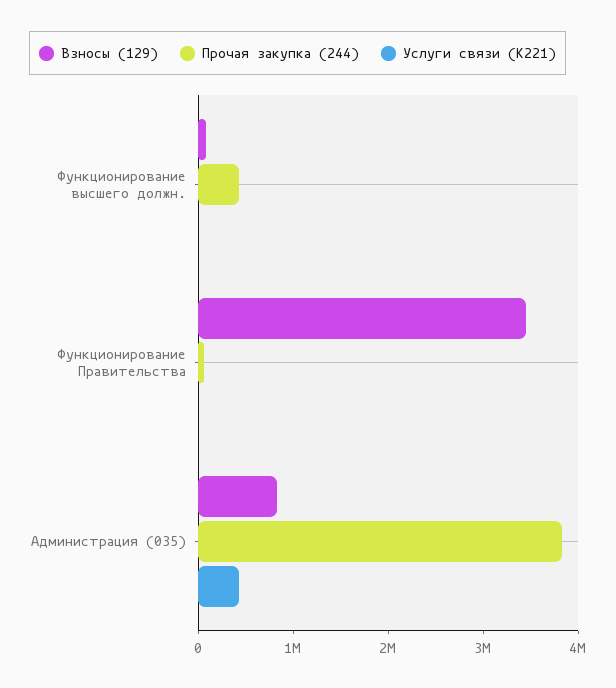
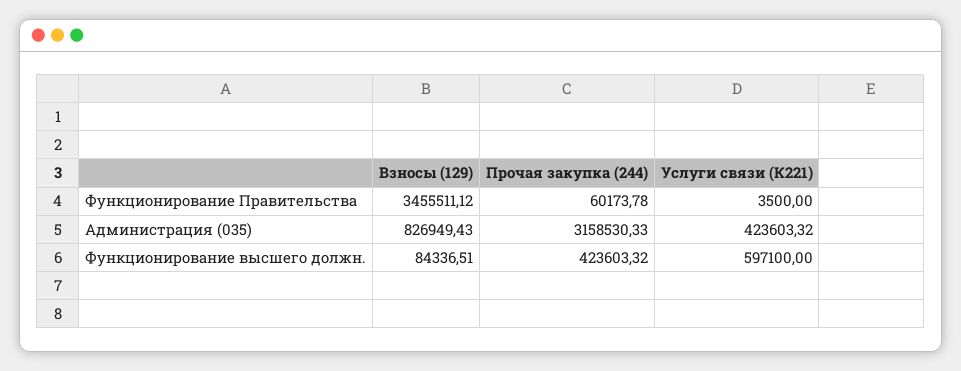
  {
    "Взносы (129)": {
      "Функционирование высшего должн.": 84336.51,
      "Функционирование Правительства": 3455511.12,
      "Администрация (035)": 826949.43
    },
    "Прочая закупка (244)": {
      "Функционирование высшего должн.": 423603.32,
      "Функционирование Правительства": 60173.78,
-     "Администрация (035)": 3800000
+     "Администрация (035)": 3158530.33
    },
    "Услуги связи (К221)": {
-     "Функционирование высшего должн.": 0,
+     "Функционирование высшего должн.": 597100,
      "Функционирование Правительства": 3500,
      "Администрация (035)": 423603.32
    }
  }

